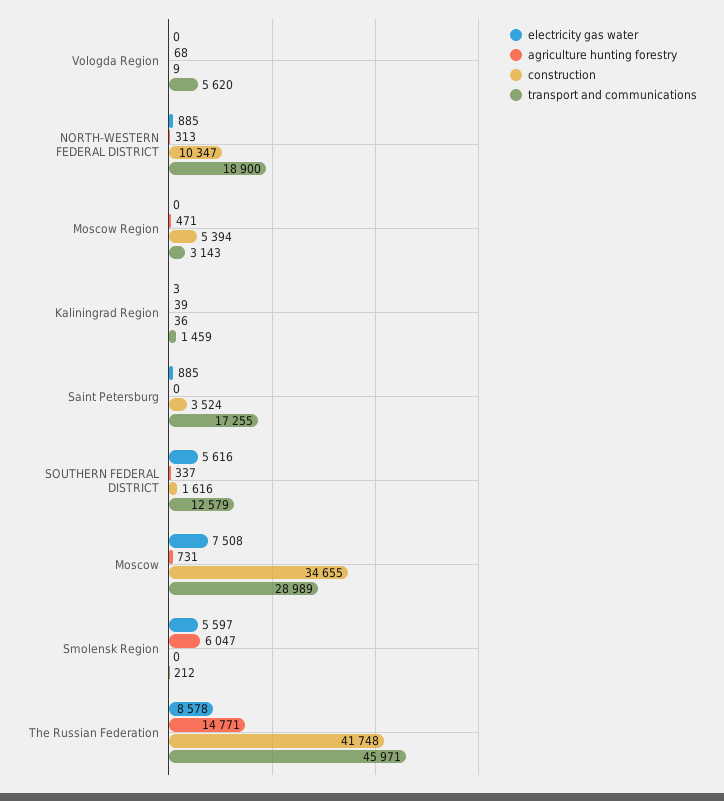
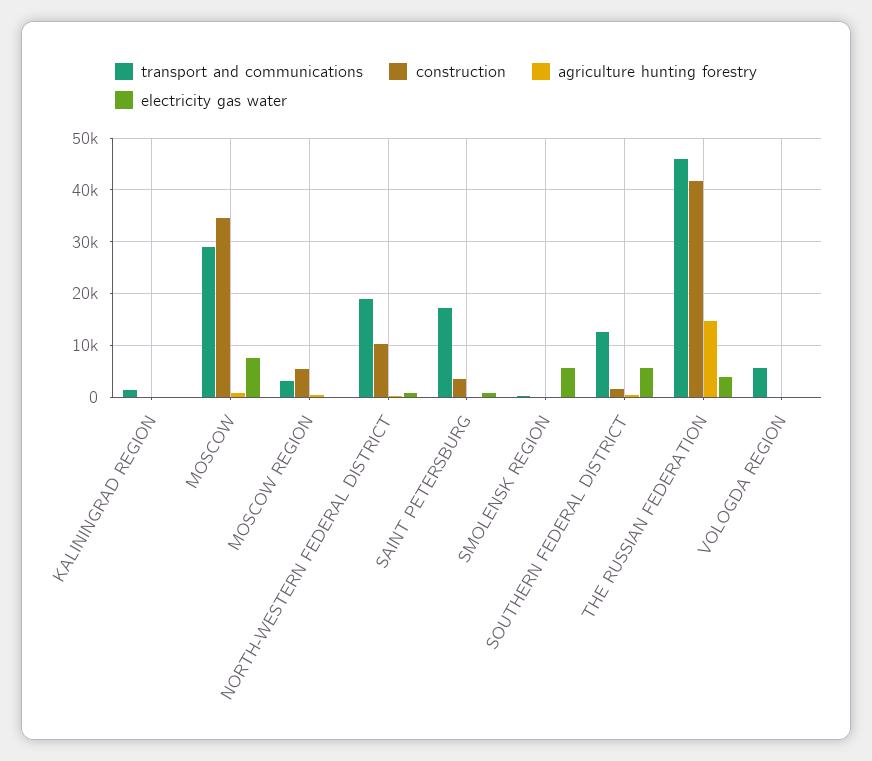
  {
    "electricity gas water": {
      "Vologda Region": 0,
      "NORTH-WESTERN FEDERAL DISTRICT": 885,
      "Moscow Region": 0,
      "Kaliningrad Region": 3,
      "Saint Petersburg": 885,
      "SOUTHERN FEDERAL DISTRICT": 5616,
      "Moscow": 7508,
      "Smolensk Region": 5597,
-     "The Russian Federation": 8578
+     "The Russian Federation": 4000
    },
    "agriculture hunting forestry": {
      "Vologda Region": 68,
      "NORTH-WESTERN FEDERAL DISTRICT": 313,
      "Moscow Region": 471,
      "Kaliningrad Region": 39,
      "Saint Petersburg": 0,
      "SOUTHERN FEDERAL DISTRICT": 337,
      "Moscow": 731,
-     "Smolensk Region": 6047,
+     "Smolensk Region": 0,
      "The Russian Federation": 14771
    },
    "construction": {
      "Vologda Region": 9,
      "NORTH-WESTERN FEDERAL DISTRICT": 10347,
      "Moscow Region": 5394,
      "Kaliningrad Region": 36,
      "Saint Petersburg": 3524,
      "SOUTHERN FEDERAL DISTRICT": 1616,
      "Moscow": 34655,
      "Smolensk Region": 0,
      "The Russian Federation": 41748
    },
    "transport and communications": {
      "Vologda Region": 5620,
      "NORTH-WESTERN FEDERAL DISTRICT": 18900,
      "Moscow Region": 3143,
      "Kaliningrad Region": 1459,
      "Saint Petersburg": 17255,
      "SOUTHERN FEDERAL DISTRICT": 12579,
      "Moscow": 28989,
      "Smolensk Region": 212,
      "The Russian Federation": 45971
    }
  }

